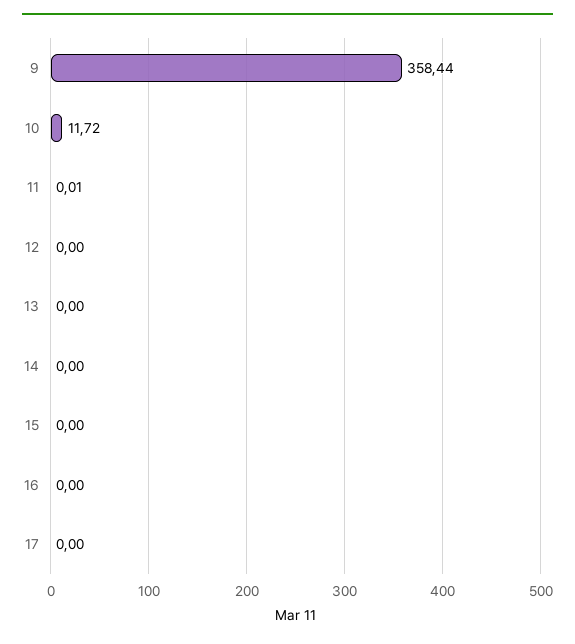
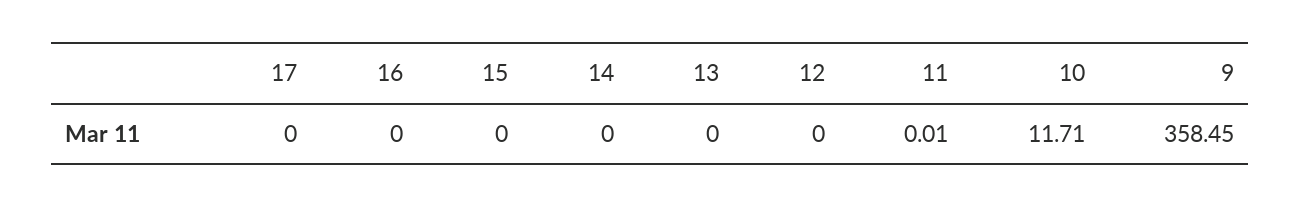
  {
-   "9": 358.44,
+   "9": 358.45,
-   "10": 11.72,
+   "10": 11.71,
    "11": 0.01,
    "12": 0,
    "13": 0,
    "14": 0,
    "15": 0,
    "16": 0,
    "17": 0
  }

